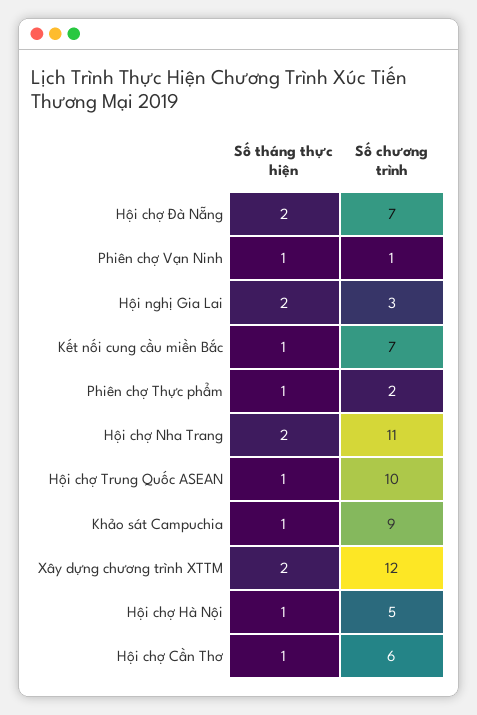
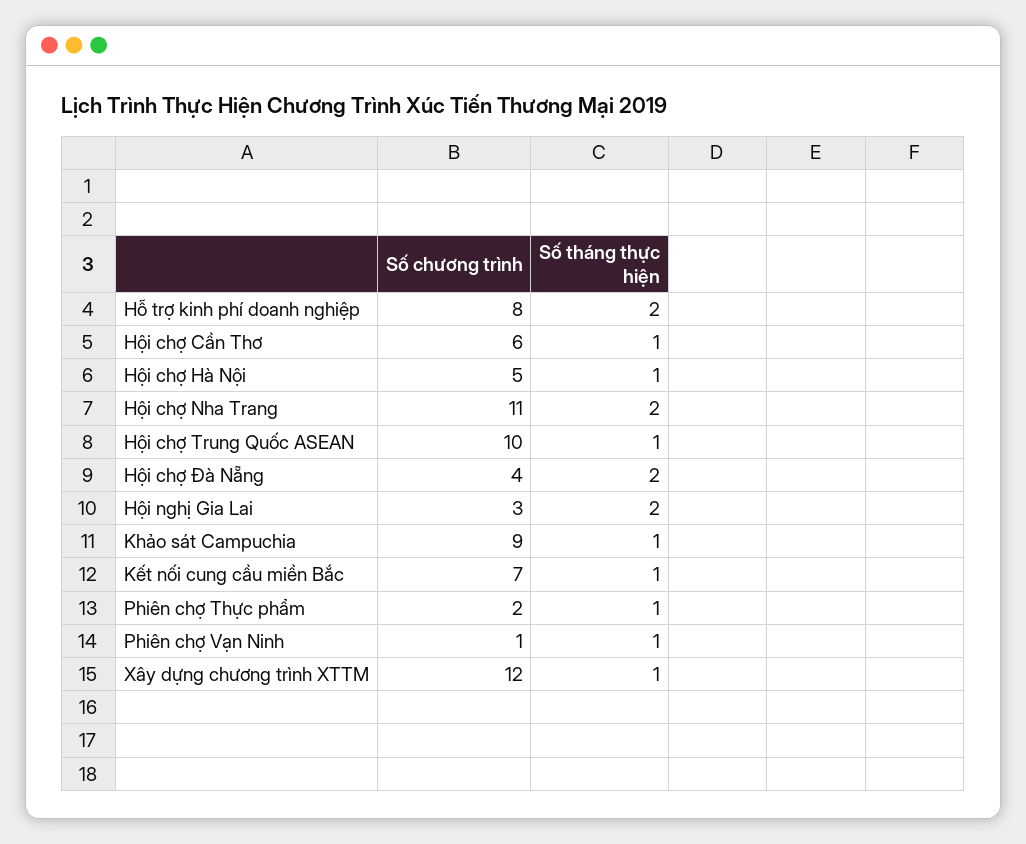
  {
    "Số tháng thực hiện": {
      "Hội chợ Đà Nẵng": 2,
      "Phiên chợ Vạn Ninh": 1,
      "Hội nghị Gia Lai": 2,
      "Kết nối cung cầu miền Bắc": 1,
      "Phiên chợ Thực phẩm": 1,
      "Hội chợ Nha Trang": 2,
      "Hội chợ Trung Quốc ASEAN": 1,
      "Khảo sát Campuchia": 1,
-     "Xây dựng chương trình XTTM": 2,
+     "Xây dựng chương trình XTTM": 1,
      "Hội chợ Hà Nội": 1,
-     "Hội chợ Cần Thơ": 1
+     "Hội chợ Cần Thơ": 1,
+     "Hỗ trợ kinh phí doanh nghiệp": 2
    },
    "Số chương trình": {
-     "Hội chợ Đà Nẵng": 7,
+     "Hội chợ Đà Nẵng": 4,
      "Phiên chợ Vạn Ninh": 1,
      "Hội nghị Gia Lai": 3,
      "Kết nối cung cầu miền Bắc": 7,
      "Phiên chợ Thực phẩm": 2,
      "Hội chợ Nha Trang": 11,
      "Hội chợ Trung Quốc ASEAN": 10,
      "Khảo sát Campuchia": 9,
      "Xây dựng chương trình XTTM": 12,
      "Hội chợ Hà Nội": 5,
-     "Hội chợ Cần Thơ": 6
+     "Hội chợ Cần Thơ": 6,
+     "Hỗ trợ kinh phí doanh nghiệp": 8
    }
  }

